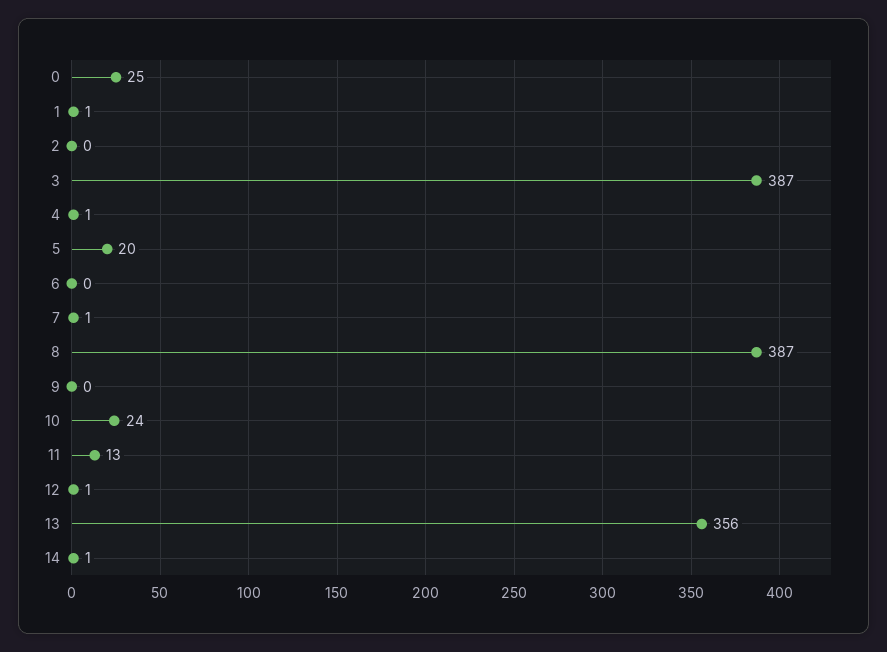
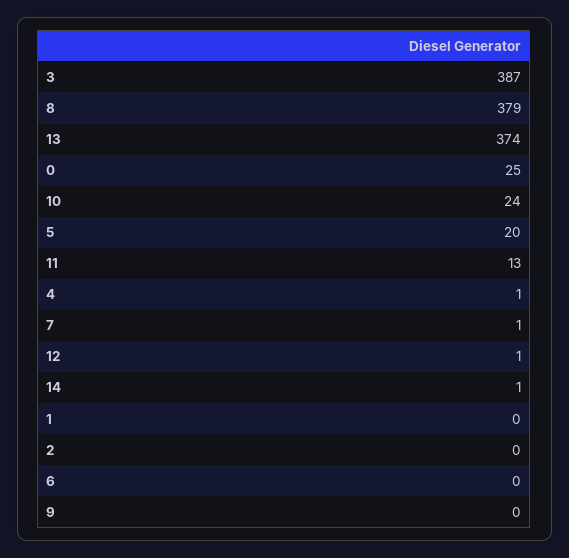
  {
    "0": 25,
-   "1": 1,
+   "1": 0,
    "2": 0,
    "3": 387,
    "4": 1,
    "5": 20,
    "6": 0,
    "7": 1,
-   "8": 387,
+   "8": 379,
    "9": 0,
    "10": 24,
    "11": 13,
    "12": 1,
-   "13": 356,
+   "13": 374,
    "14": 1
  }

